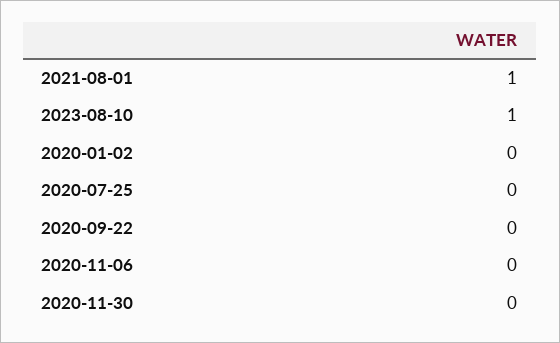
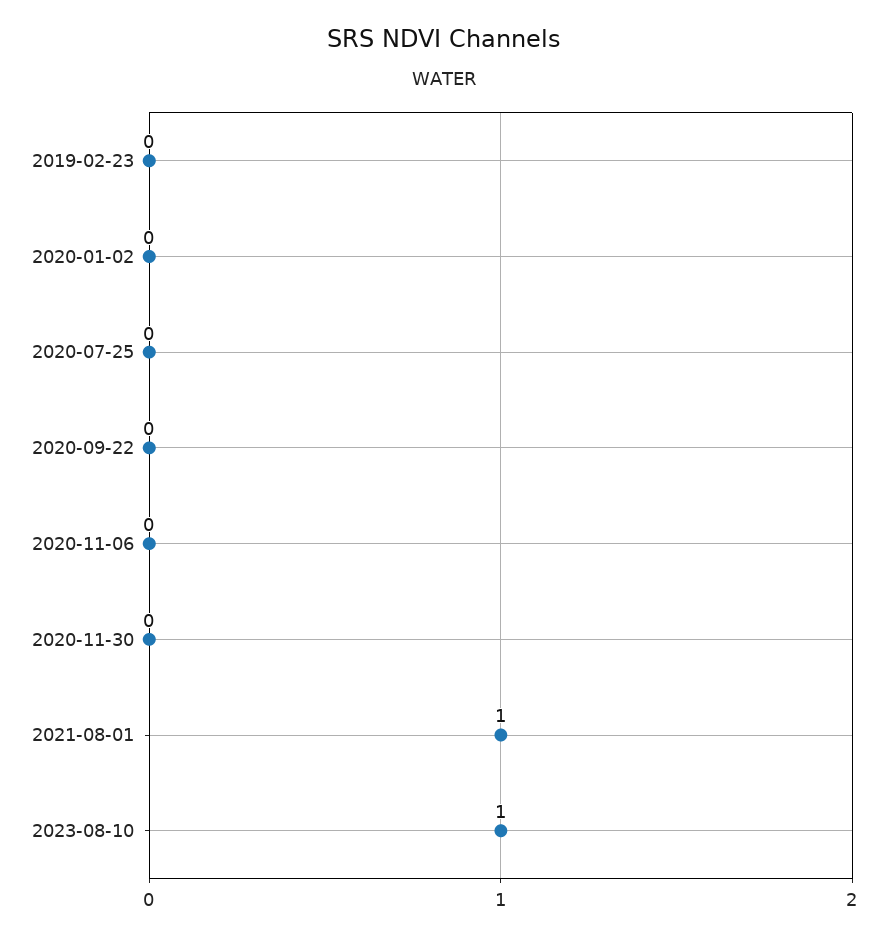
  {
    "2021-08-01": 1,
    "2023-08-10": 1,
    "2020-01-02": 0,
    "2020-07-25": 0,
    "2020-09-22": 0,
    "2020-11-06": 0,
-   "2020-11-30": 0
+   "2020-11-30": 0,
+   "2019-02-23": 0
  }

